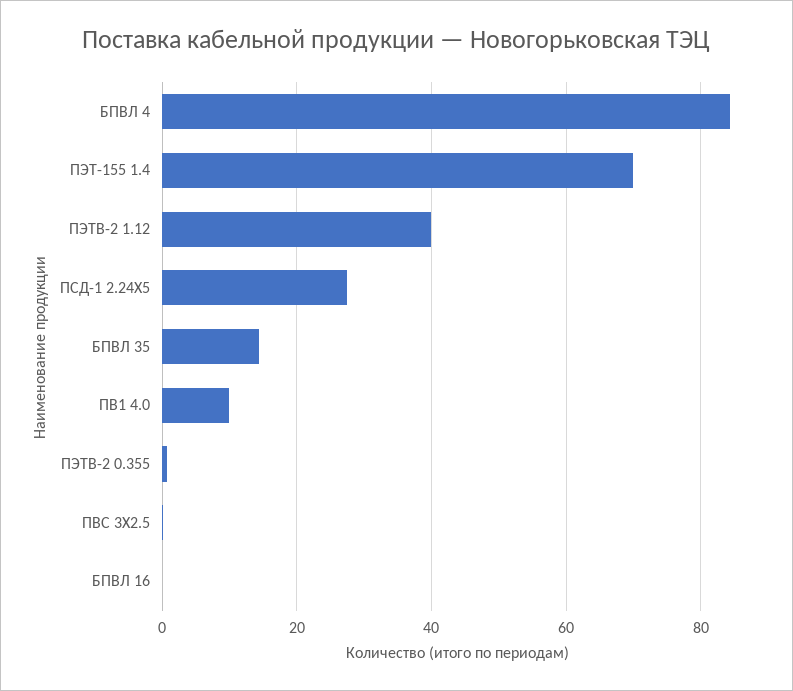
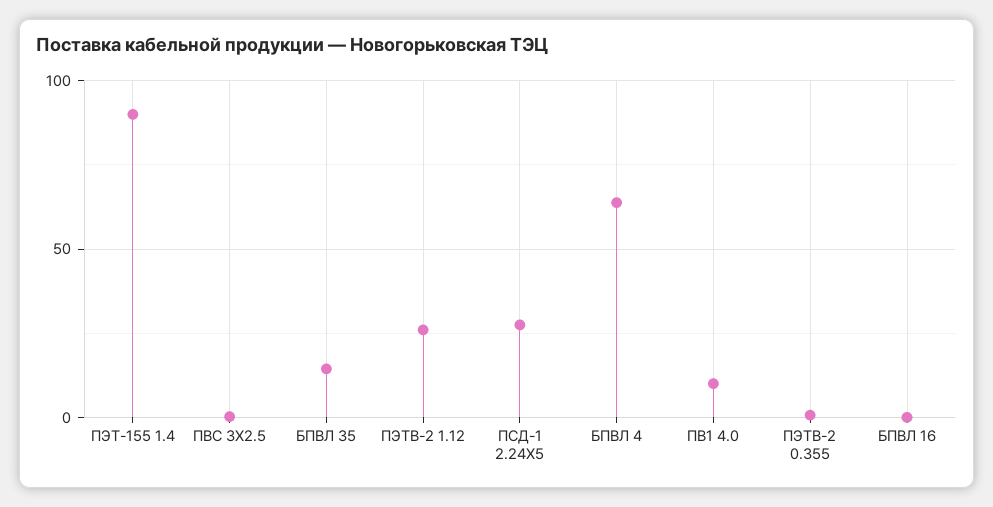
  {
-   "БПВЛ 4": 84,
+   "БПВЛ 4": 65,
-   "ПЭТ-155 1.4": 70,
+   "ПЭТ-155 1.4": 90,
-   "ПЭТВ-2 1.12": 40,
+   "ПЭТВ-2 1.12": 25,
    "ПСД-1 2.24Х5": 28,
    "БПВЛ 35": 14,
    "ПВ1 4.0": 10,
    "ПЭТВ-2 0.355": 0,
    "ПВС 3Х2.5": 0,
    "БПВЛ 16": 0
  }

